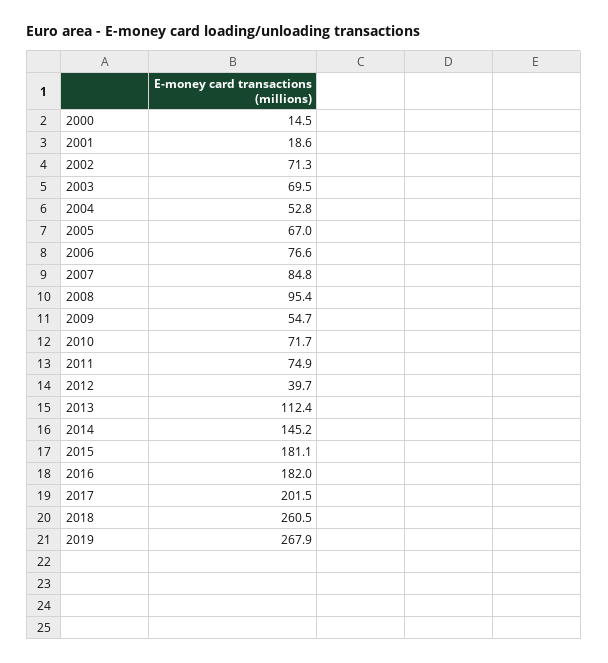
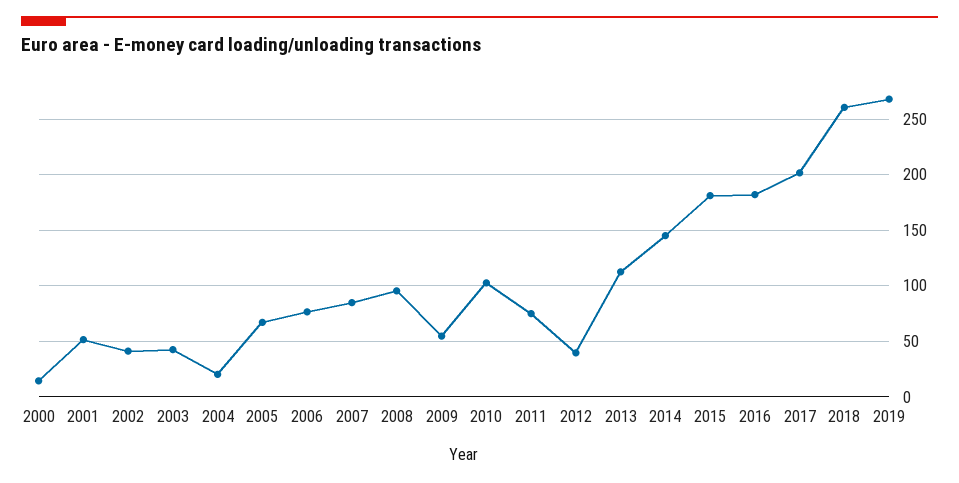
  {
    "2000": 14.5,
-   "2001": 18.6,
+   "2001": 50,
-   "2002": 71.3,
+   "2002": 40,
-   "2003": 69.5,
+   "2003": 40,
-   "2004": 52.8,
+   "2004": 20,
    "2005": 67,
    "2006": 76.6,
    "2007": 84.8,
    "2008": 95.4,
    "2009": 54.7,
-   "2010": 71.7,
+   "2010": 100,
    "2011": 74.9,
    "2012": 39.7,
    "2013": 112.4,
    "2014": 145.2,
    "2015": 181.1,
    "2016": 182,
    "2017": 201.5,
    "2018": 260.5,
    "2019": 267.9
  }

